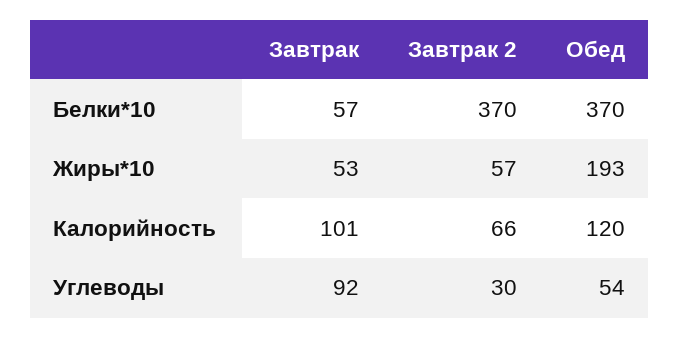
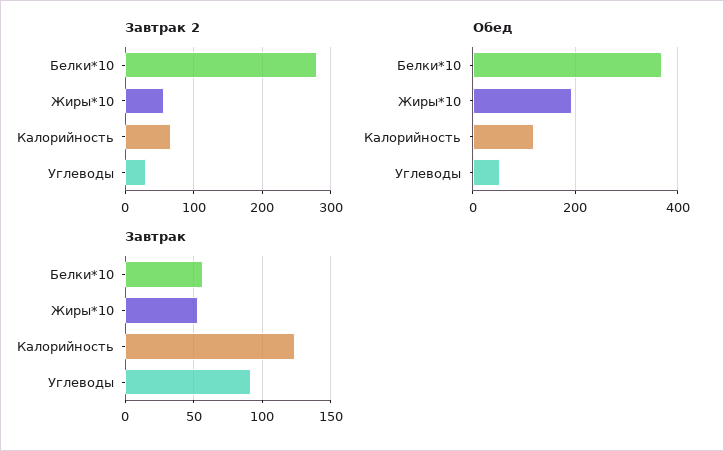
  {
    "Завтрак": {
      "Белки*10": 57,
      "Жиры*10": 53,
-     "Калорийность": 101,
+     "Калорийность": 125,
      "Углеводы": 92
    },
    "Завтрак 2": {
-     "Белки*10": 370,
+     "Белки*10": 280,
      "Жиры*10": 57,
      "Калорийность": 66,
      "Углеводы": 30
    },
    "Обед": {
      "Белки*10": 370,
      "Жиры*10": 193,
      "Калорийность": 120,
      "Углеводы": 54
    }
  }

